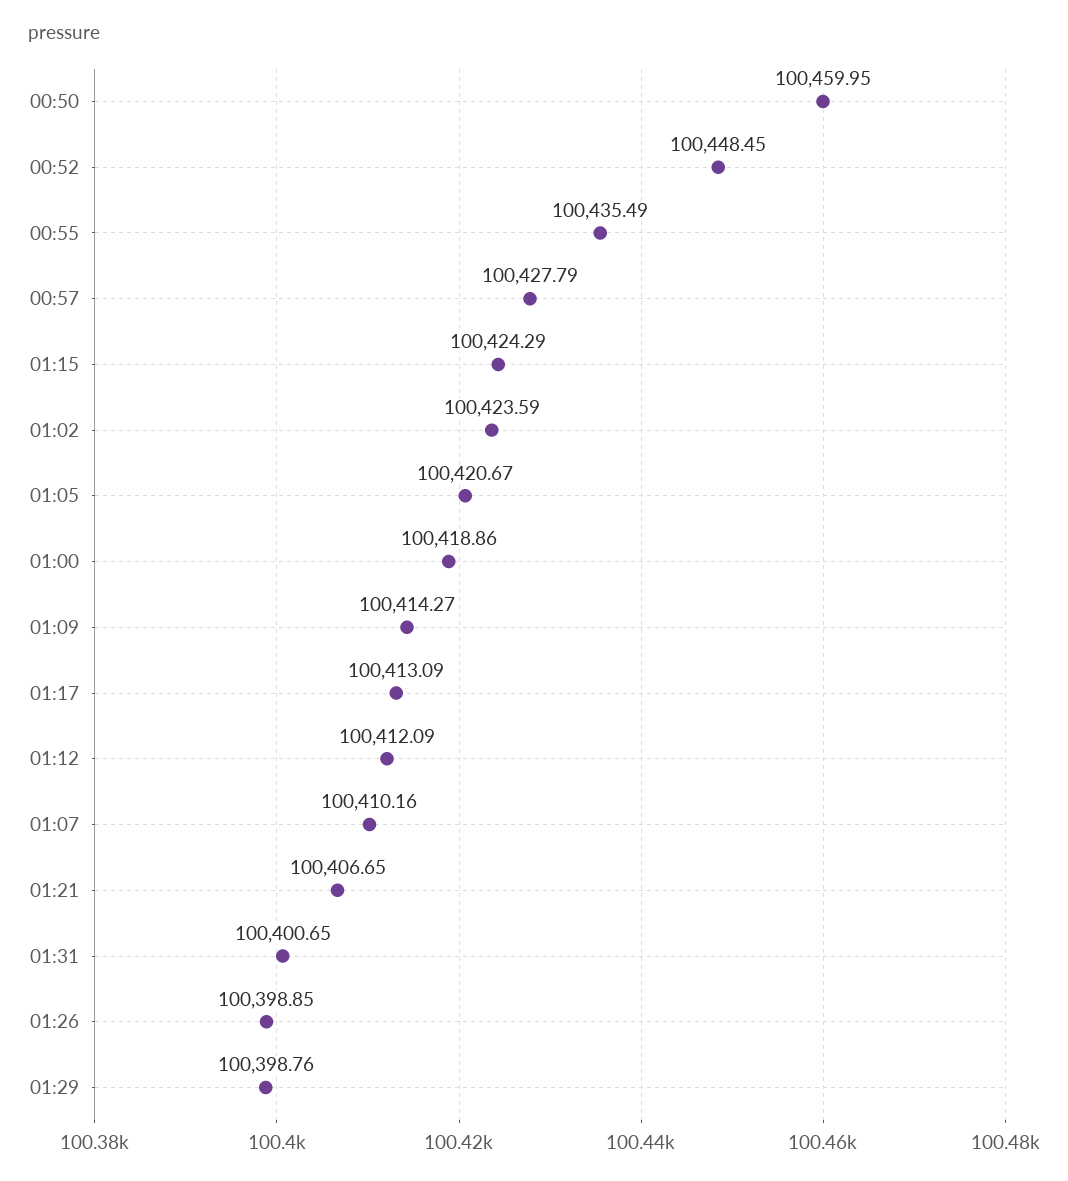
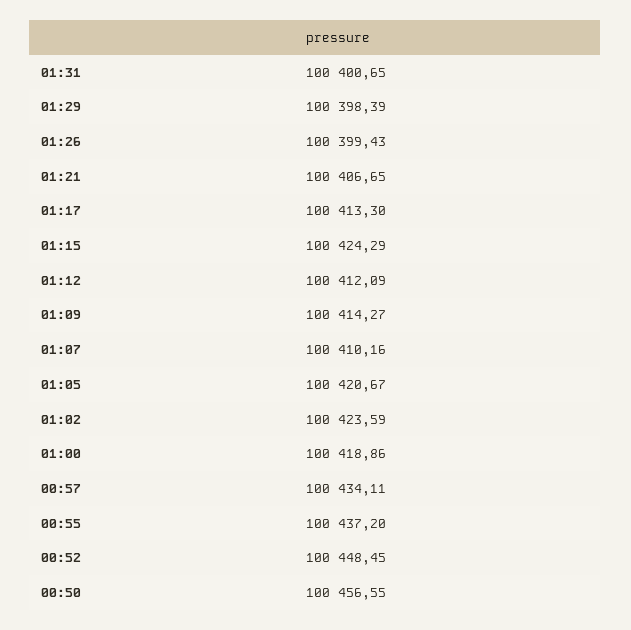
  {
-   "00:50": 100459.95,
+   "00:50": 100456.55,
    "00:52": 100448.45,
-   "00:55": 100435.49,
+   "00:55": 100437.2,
-   "00:57": 100427.79,
+   "00:57": 100434.11,
    "01:15": 100424.29,
    "01:02": 100423.59,
    "01:05": 100420.67,
    "01:00": 100418.86,
    "01:09": 100414.27,
-   "01:17": 100413.09,
+   "01:17": 100413.3,
    "01:12": 100412.09,
    "01:07": 100410.16,
    "01:21": 100406.65,
    "01:31": 100400.65,
-   "01:26": 100398.85,
+   "01:26": 100399.43,
-   "01:29": 100398.76
+   "01:29": 100398.39
  }

